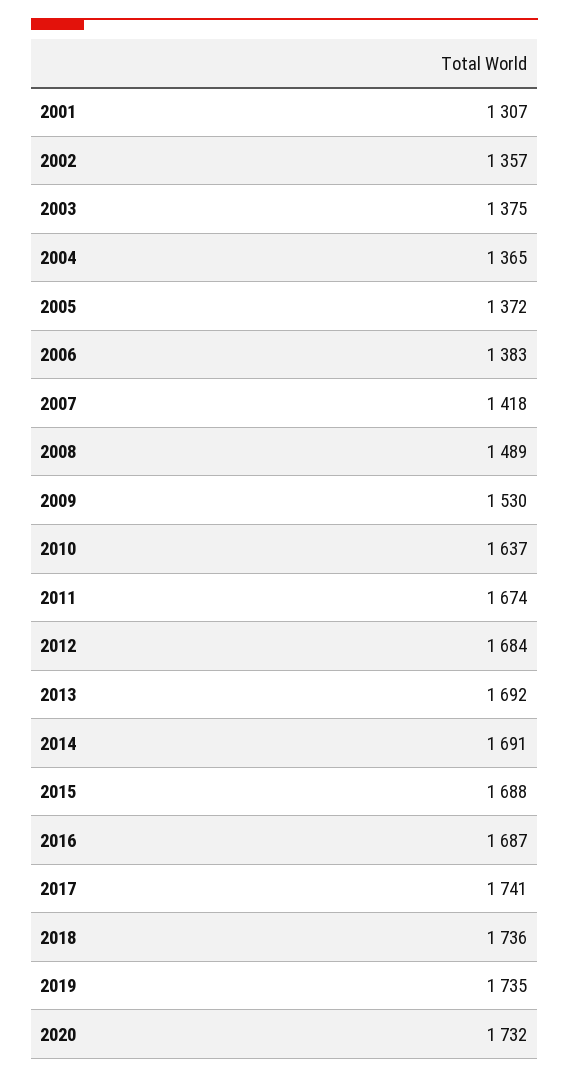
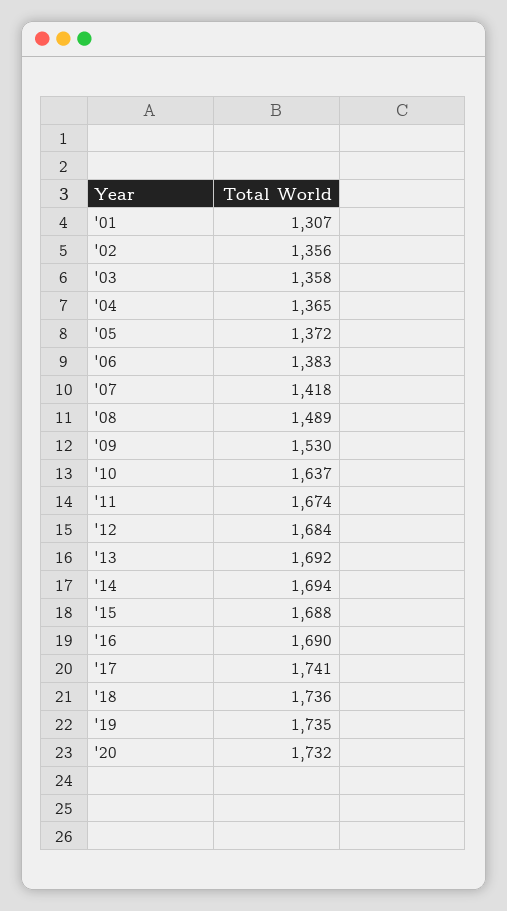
  {
    "2001": 1307,
-   "2002": 1357,
+   "2002": 1356,
-   "2003": 1375,
+   "2003": 1358,
    "2004": 1365,
    "2005": 1372,
    "2006": 1383,
    "2007": 1418,
    "2008": 1489,
    "2009": 1530,
    "2010": 1637,
    "2011": 1674,
    "2012": 1684,
    "2013": 1692,
-   "2014": 1691,
+   "2014": 1694,
    "2015": 1688,
-   "2016": 1687,
+   "2016": 1690,
    "2017": 1741,
    "2018": 1736,
    "2019": 1735,
    "2020": 1732
  }

